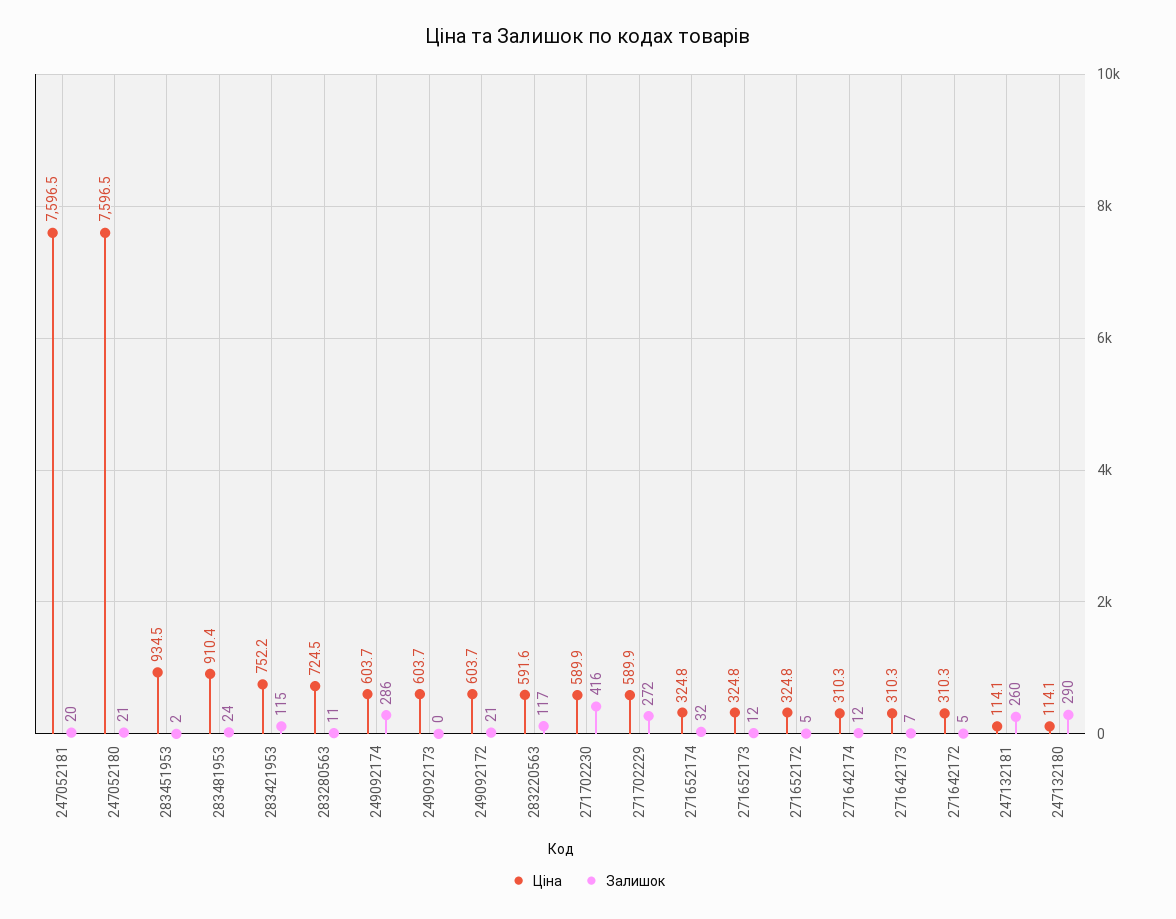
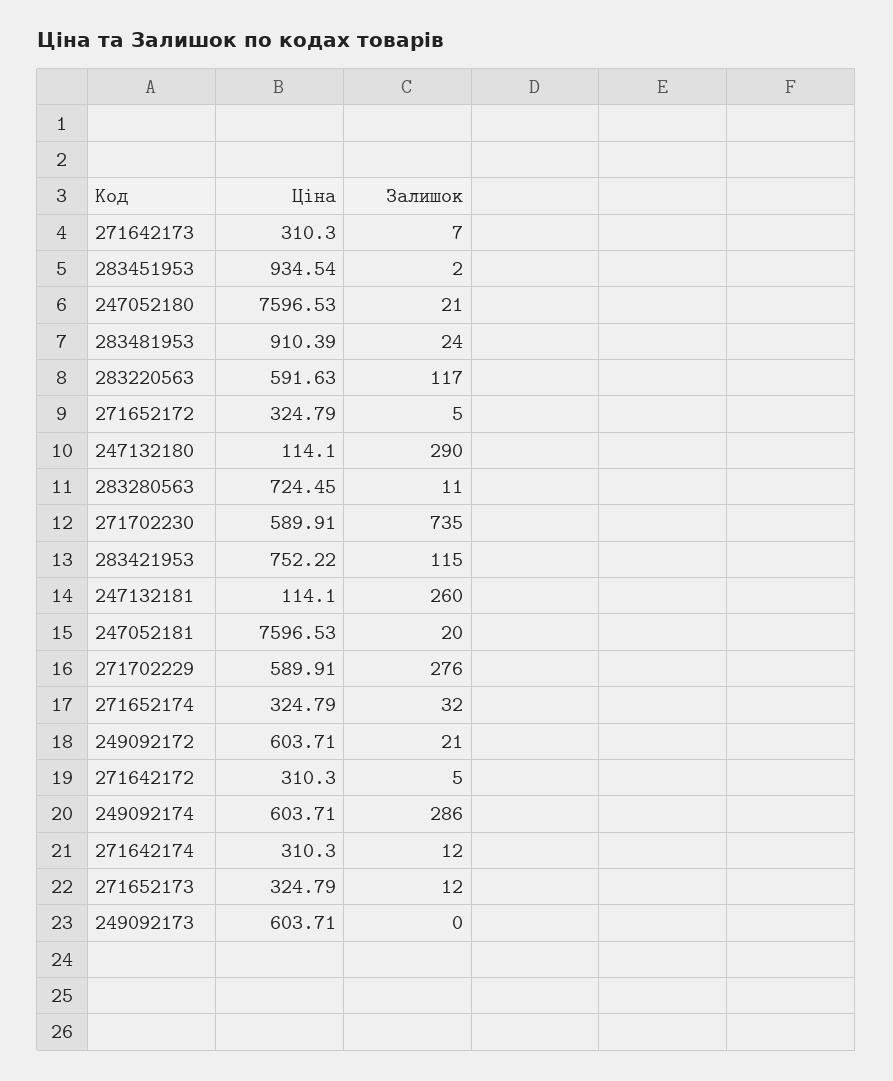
  {
    "Ціна": {
      "247052181": 7596.53,
      "247052180": 7596.53,
      "283451953": 934.54,
      "283481953": 910.39,
      "283421953": 752.22,
      "283280563": 724.45,
      "249092174": 603.71,
      "249092173": 603.71,
      "249092172": 603.71,
      "283220563": 591.63,
      "271702230": 589.91,
      "271702229": 589.91,
      "271652174": 324.79,
      "271652173": 324.79,
      "271652172": 324.79,
      "271642174": 310.3,
      "271642173": 310.3,
      "271642172": 310.3,
      "247132181": 114.1,
      "247132180": 114.1
    },
    "Залишок": {
      "247052181": 20,
      "247052180": 21,
      "283451953": 2,
      "283481953": 24,
      "283421953": 115,
      "283280563": 11,
      "249092174": 286,
      "249092173": 0,
      "249092172": 21,
      "283220563": 117,
-     "271702230": 416,
+     "271702230": 735,
-     "271702229": 272,
+     "271702229": 276,
      "271652174": 32,
      "271652173": 12,
      "271652172": 5,
      "271642174": 12,
      "271642173": 7,
      "271642172": 5,
      "247132181": 260,
      "247132180": 290
    }
  }

